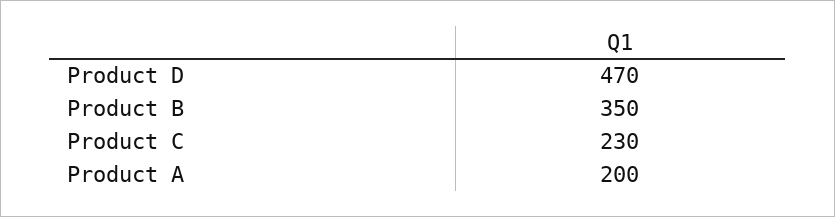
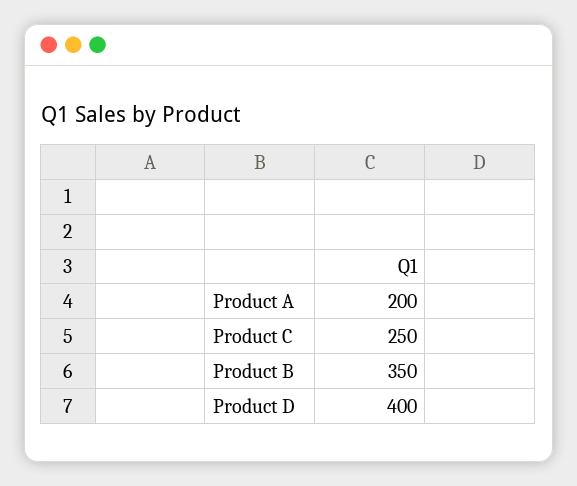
  {
-   "Product D": 470,
+   "Product D": 400,
    "Product B": 350,
-   "Product C": 230,
+   "Product C": 250,
    "Product A": 200
  }

